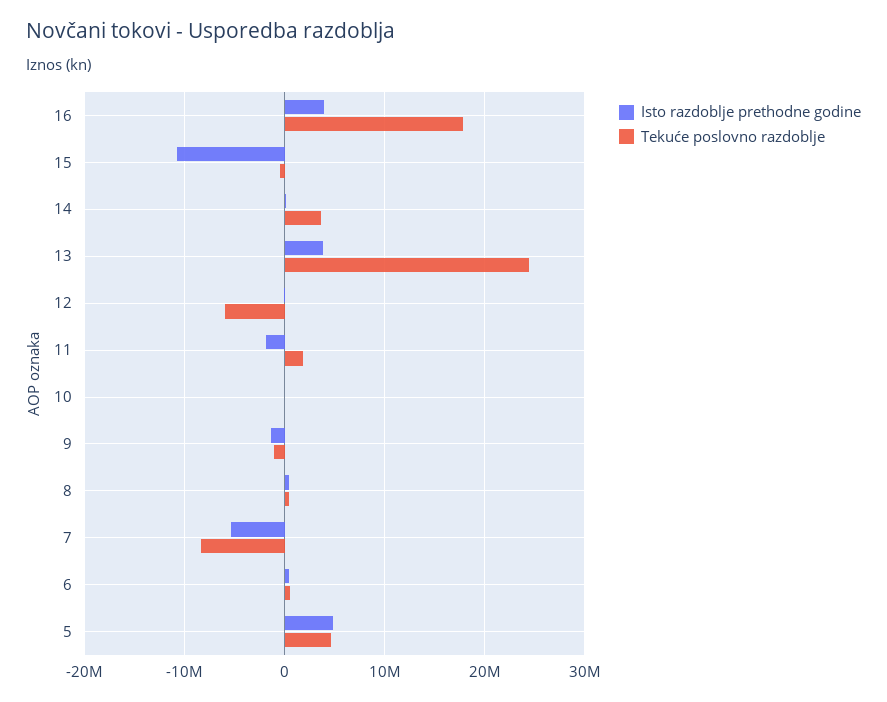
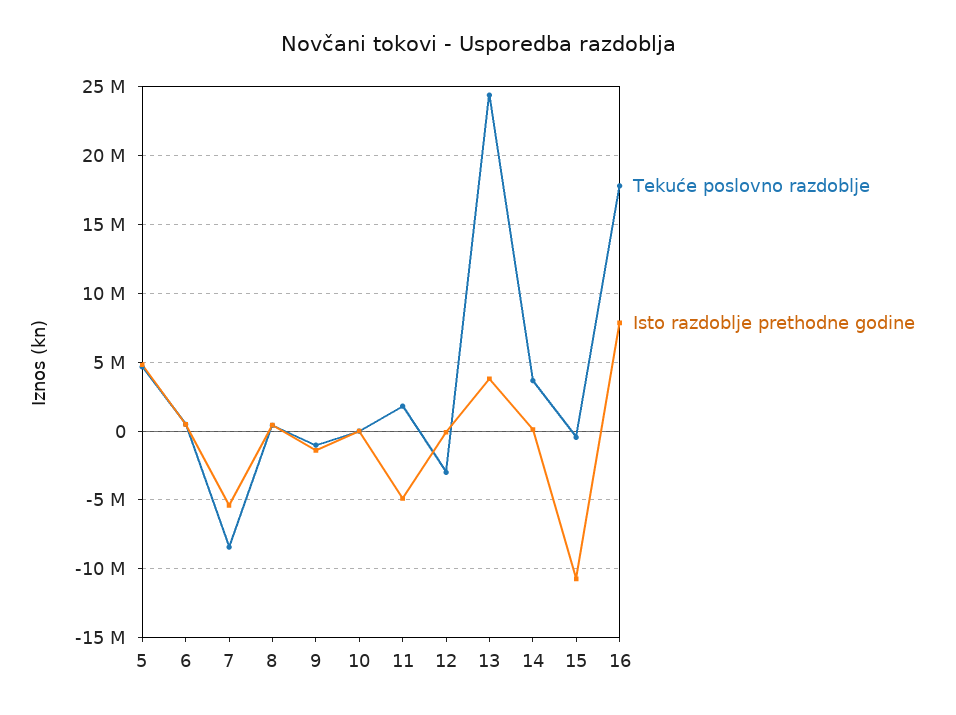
  {
    "Isto razdoblje prethodne godine": {
-     "16": 4000000,
+     "16": 8000000,
      "15": -10500000,
      "14": 0,
      "13": 4000000,
      "12": 0,
-     "11": -2000000,
+     "11": -5000000,
      "10": 0,
      "9": -1500000,
      "8": 500000,
      "7": -5500000,
      "6": 500000,
      "5": 5000000
    },
    "Tekuće poslovno razdoblje": {
      "16": 18000000,
      "15": -500000,
      "14": 3500000,
      "13": 24500000,
-     "12": -6000000,
+     "12": -3000000,
      "11": 2000000,
      "10": 0,
      "9": -1000000,
      "8": 500000,
      "7": -8500000,
      "6": 500000,
      "5": 4500000
    }
  }

